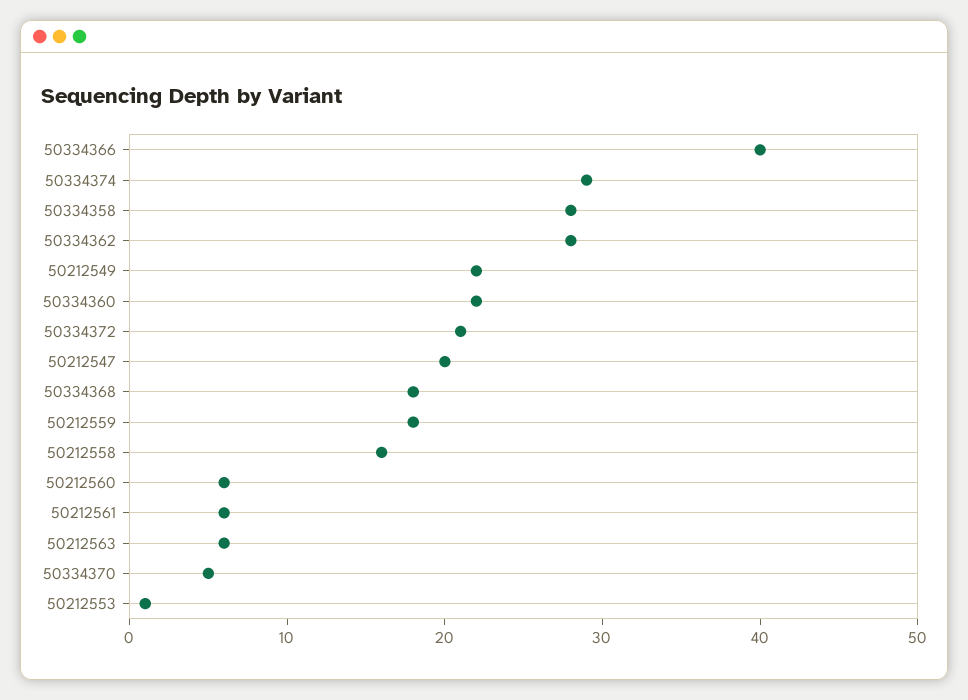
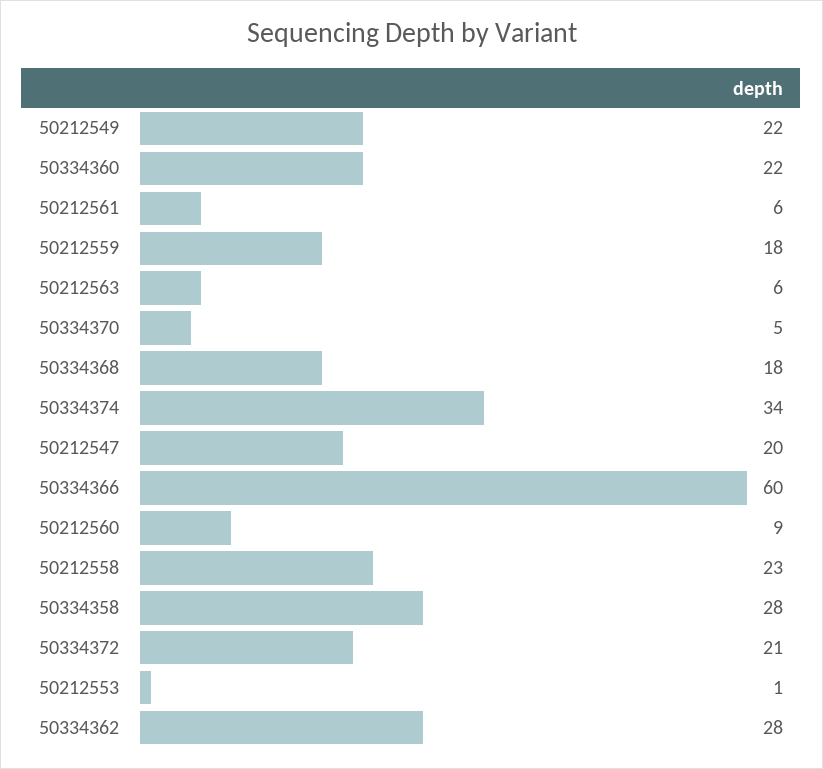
  {
-   "50334366": 40,
+   "50334366": 60,
-   "50334374": 29,
+   "50334374": 34,
    "50334358": 28,
    "50334362": 28,
    "50212549": 22,
    "50334360": 22,
    "50334372": 21,
    "50212547": 20,
    "50334368": 18,
    "50212559": 18,
-   "50212558": 16,
+   "50212558": 23,
-   "50212560": 6,
+   "50212560": 9,
    "50212561": 6,
    "50212563": 6,
    "50334370": 5,
    "50212553": 1
  }

